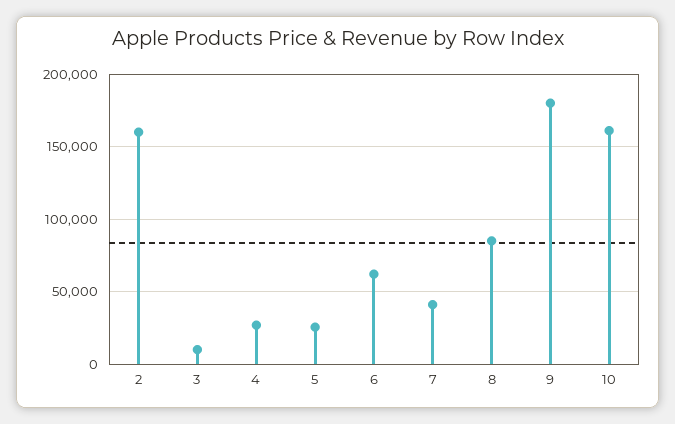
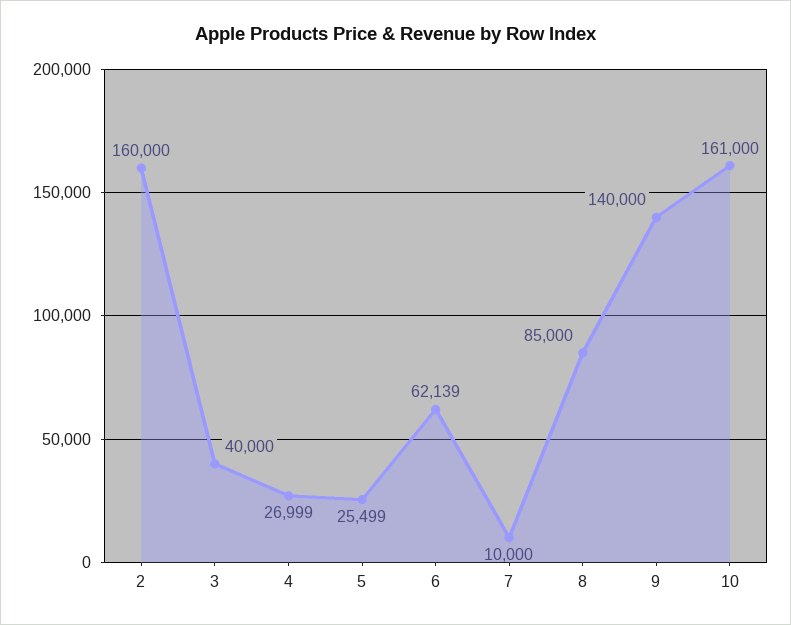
  {
    "2": 160000,
-   "3": 10000,
+   "3": 40000,
    "4": 26999,
    "5": 25499,
    "6": 62139,
-   "7": 40000,
+   "7": 10000,
    "8": 85000,
-   "9": 180000,
+   "9": 140000,
    "10": 161000
  }

